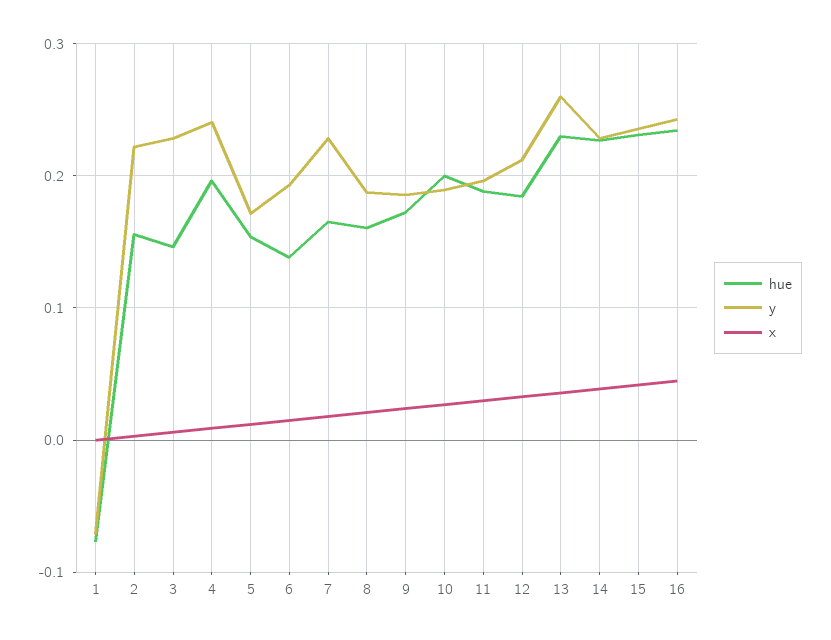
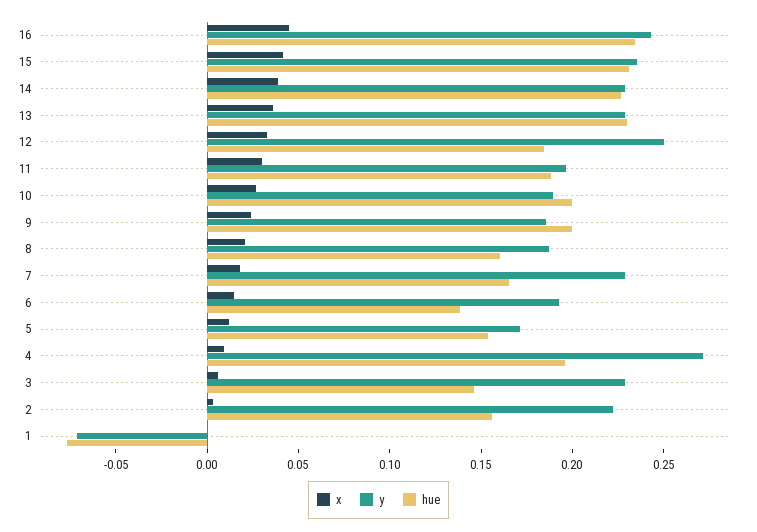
  {
    "hue": {
      "1": -0.08,
      "2": 0.16,
      "3": 0.15,
      "4": 0.2,
      "5": 0.15,
      "6": 0.14,
      "7": 0.17,
      "8": 0.16,
-     "9": 0.17,
+     "9": 0.2,
      "10": 0.2,
      "11": 0.19,
      "12": 0.18,
      "13": 0.23,
      "14": 0.23,
      "15": 0.23,
      "16": 0.23
    },
    "y": {
      "1": -0.07,
      "2": 0.22,
      "3": 0.23,
-     "4": 0.24,
+     "4": 0.27,
      "5": 0.17,
      "6": 0.19,
      "7": 0.23,
      "8": 0.19,
      "9": 0.19,
      "10": 0.19,
      "11": 0.2,
-     "12": 0.21,
+     "12": 0.25,
-     "13": 0.26,
+     "13": 0.23,
      "14": 0.23,
      "15": 0.24,
      "16": 0.24
    },
    "x": {
      "1": 0,
      "2": 0,
      "3": 0.01,
      "4": 0.01,
      "5": 0.01,
      "6": 0.01,
      "7": 0.02,
      "8": 0.02,
      "9": 0.02,
      "10": 0.03,
      "11": 0.03,
      "12": 0.03,
      "13": 0.04,
      "14": 0.04,
      "15": 0.04,
      "16": 0.04
    }
  }

